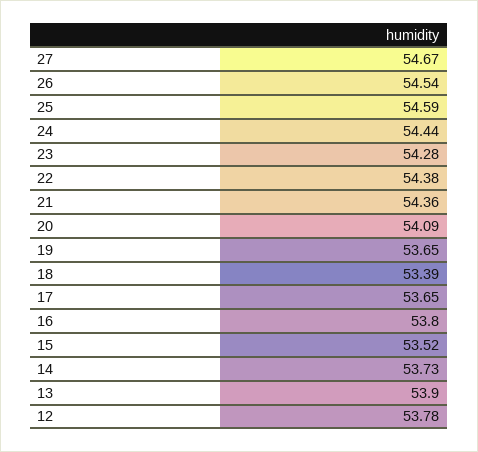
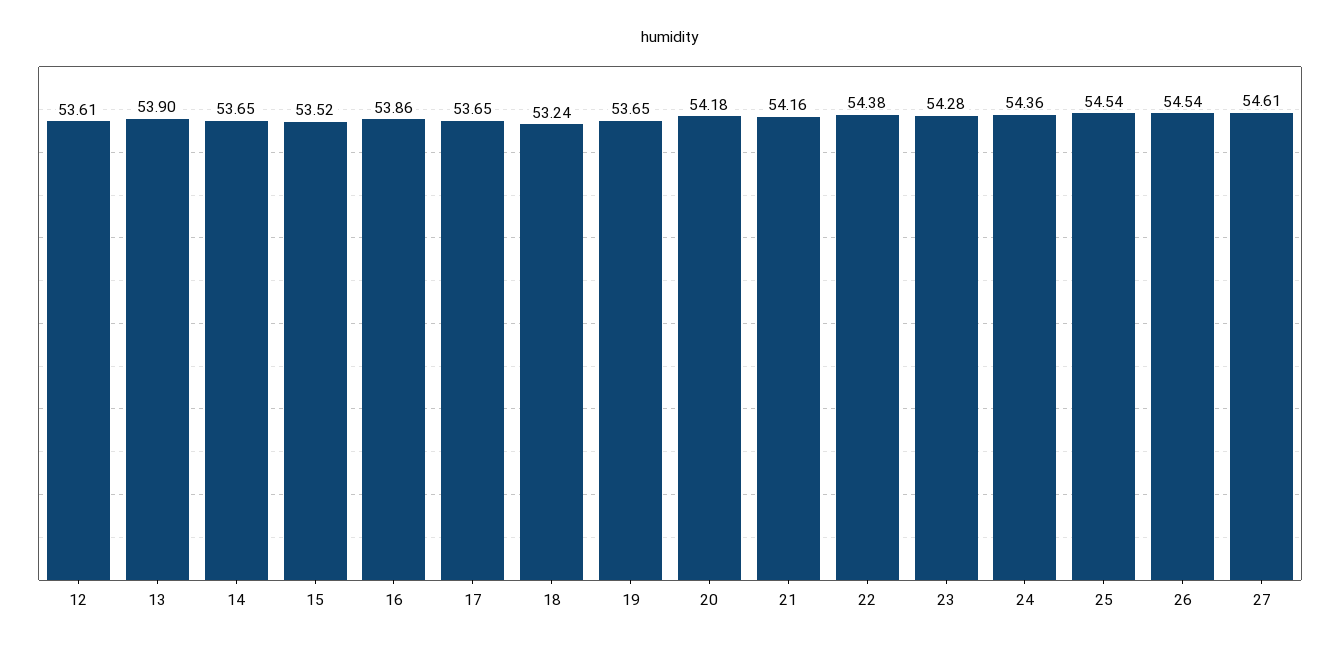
  {
-   "27": 54.67,
+   "27": 54.61,
    "26": 54.54,
-   "25": 54.59,
+   "25": 54.54,
-   "24": 54.44,
+   "24": 54.36,
    "23": 54.28,
    "22": 54.38,
-   "21": 54.36,
+   "21": 54.16,
-   "20": 54.09,
+   "20": 54.18,
    "19": 53.65,
-   "18": 53.39,
+   "18": 53.24,
    "17": 53.65,
-   "16": 53.8,
+   "16": 53.86,
    "15": 53.52,
-   "14": 53.73,
+   "14": 53.65,
    "13": 53.9,
-   "12": 53.78
+   "12": 53.61
  }

